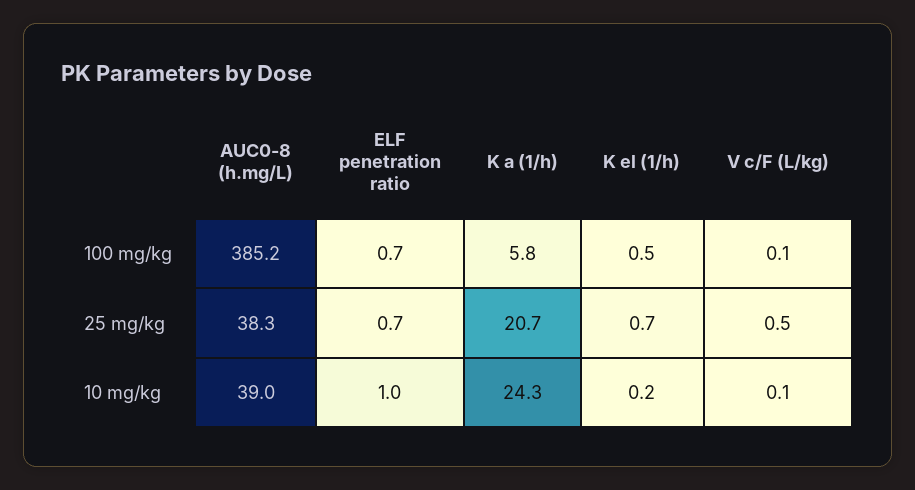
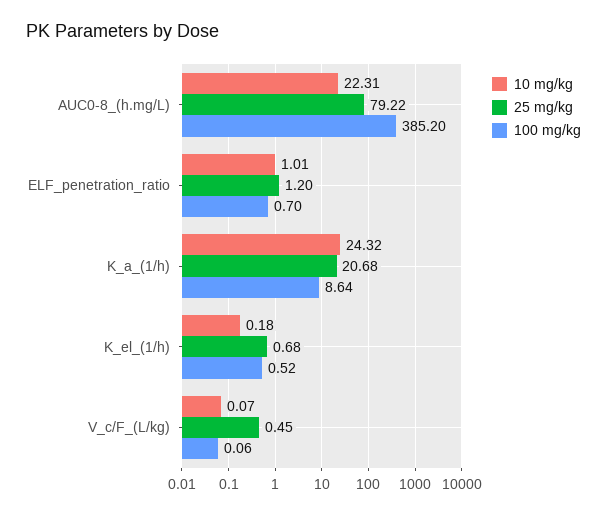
  {
    "100 mg/kg": {
      "AUC0-8 (h.mg/L)": 385.2,
      "ELF penetration ratio": 0.7,
-     "K a (1/h)": 5.8,
+     "K a (1/h)": 8.64,
      "K el (1/h)": 0.52,
      "V c/F (L/kg)": 0.06
    },
    "25 mg/kg": {
-     "AUC0-8 (h.mg/L)": 38.3,
+     "AUC0-8 (h.mg/L)": 79.22,
-     "ELF penetration ratio": 0.7,
+     "ELF penetration ratio": 1.2,
      "K a (1/h)": 20.68,
      "K el (1/h)": 0.68,
      "V c/F (L/kg)": 0.45
    },
    "10 mg/kg": {
-     "AUC0-8 (h.mg/L)": 39,
+     "AUC0-8 (h.mg/L)": 22.31,
      "ELF penetration ratio": 1.01,
      "K a (1/h)": 24.32,
      "K el (1/h)": 0.18,
      "V c/F (L/kg)": 0.07
    }
  }

